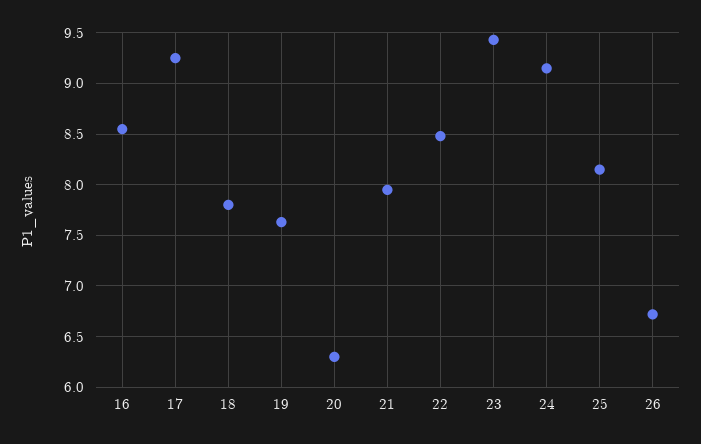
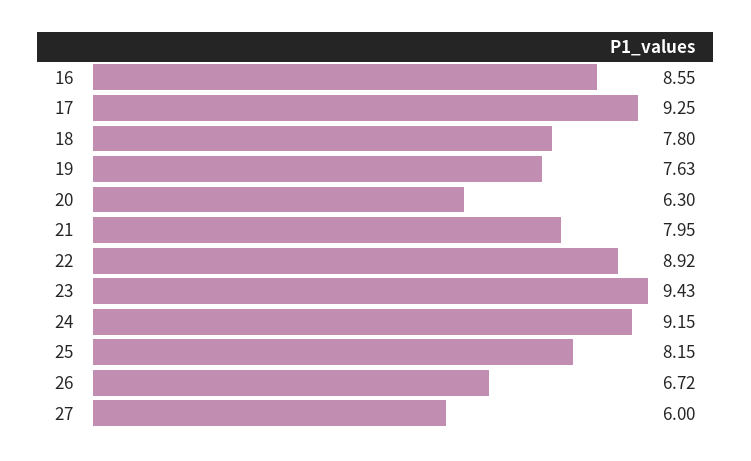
  {
    "16": 8.55,
    "17": 9.25,
    "18": 7.8,
    "19": 7.63,
    "20": 6.3,
    "21": 7.95,
-   "22": 8.5,
+   "22": 8.92,
    "23": 9.43,
    "24": 9.15,
    "25": 8.15,
-   "26": 6.72
+   "26": 6.72,
+   "27": 6
  }

